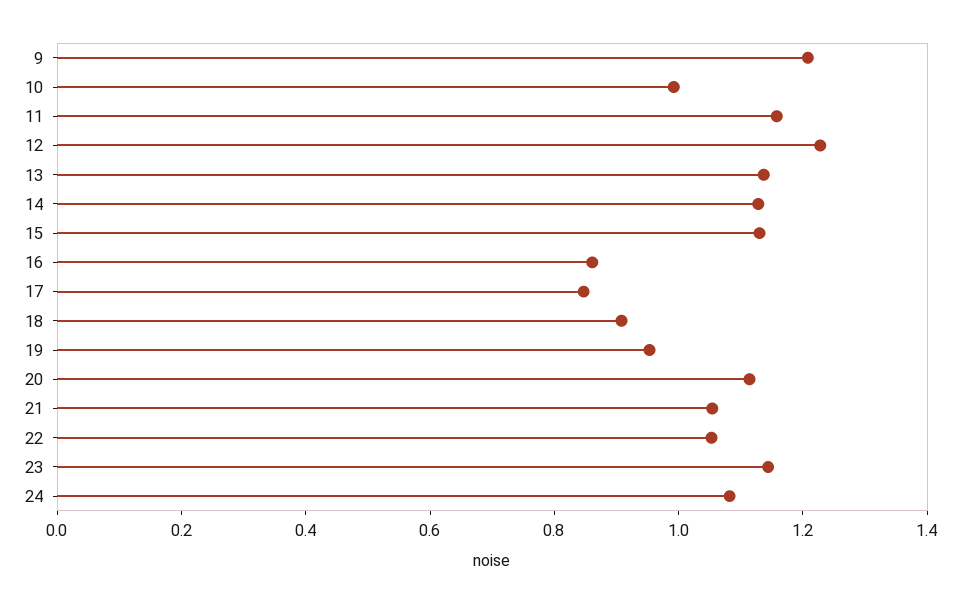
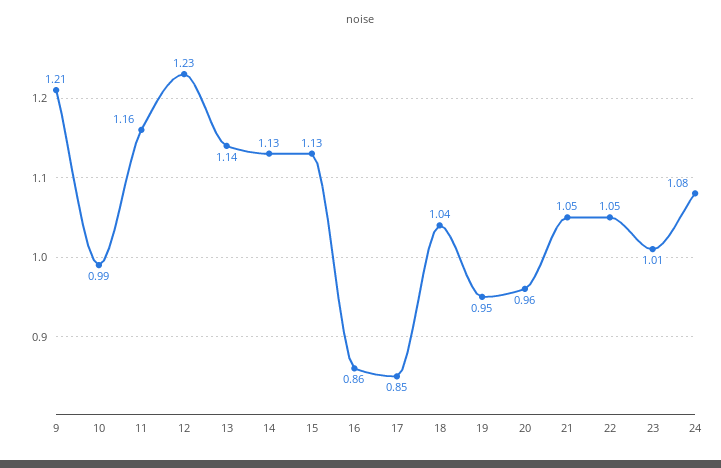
  {
    "9": 1.21,
    "10": 0.99,
    "11": 1.16,
    "12": 1.23,
    "13": 1.14,
    "14": 1.13,
    "15": 1.13,
    "16": 0.86,
    "17": 0.85,
-   "18": 0.9,
+   "18": 1.04,
    "19": 0.95,
-   "20": 1.1,
+   "20": 0.96,
    "21": 1.05,
    "22": 1.05,
-   "23": 1.15,
+   "23": 1.01,
    "24": 1.08
  }

